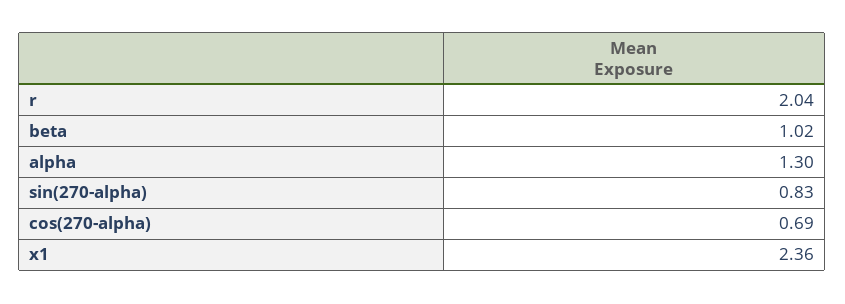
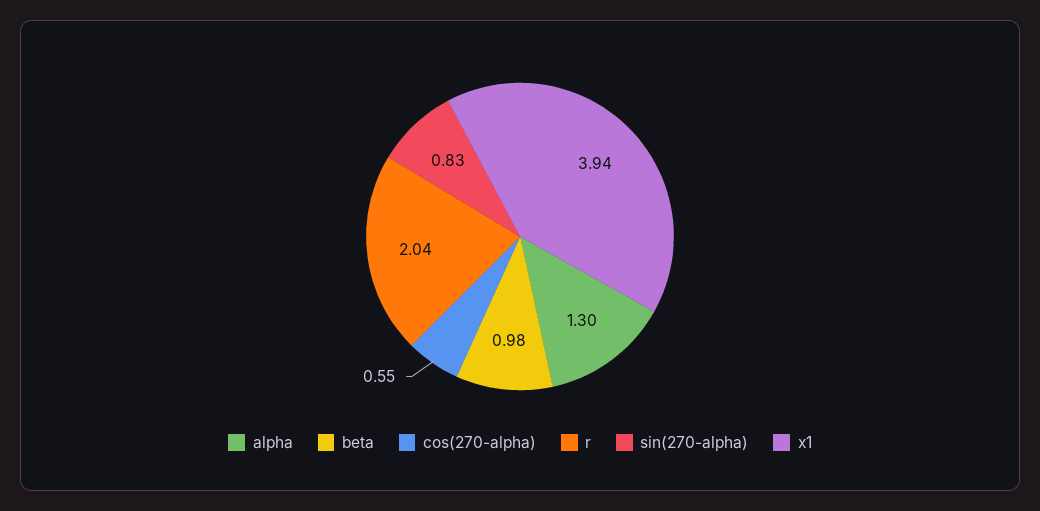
  {
    "r": 2.04,
-   "beta": 1.02,
+   "beta": 0.98,
    "alpha": 1.3,
    "sin(270-alpha)": 0.83,
-   "cos(270-alpha)": 0.69,
+   "cos(270-alpha)": 0.55,
-   "x1": 2.36
+   "x1": 3.94
  }

